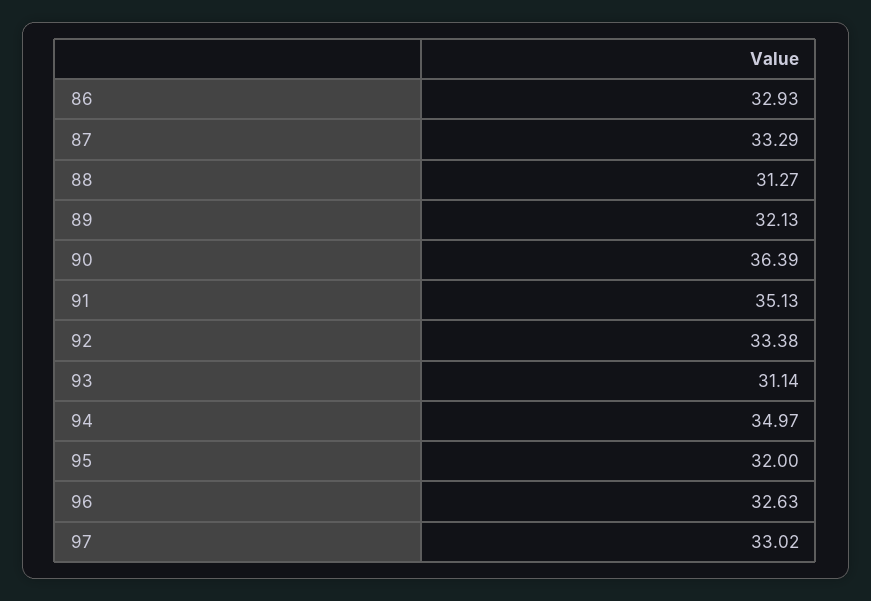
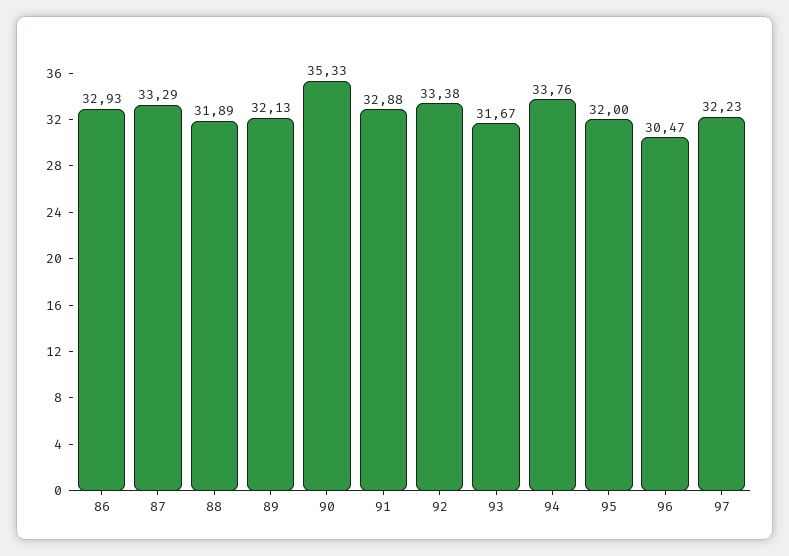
  {
    "86": 32.93,
    "87": 33.29,
-   "88": 31.27,
+   "88": 31.89,
    "89": 32.13,
-   "90": 36.39,
+   "90": 35.33,
-   "91": 35.13,
+   "91": 32.88,
    "92": 33.38,
-   "93": 31.14,
+   "93": 31.67,
-   "94": 34.97,
+   "94": 33.76,
    "95": 32,
-   "96": 32.63,
+   "96": 30.47,
-   "97": 33.02
+   "97": 32.23
  }

